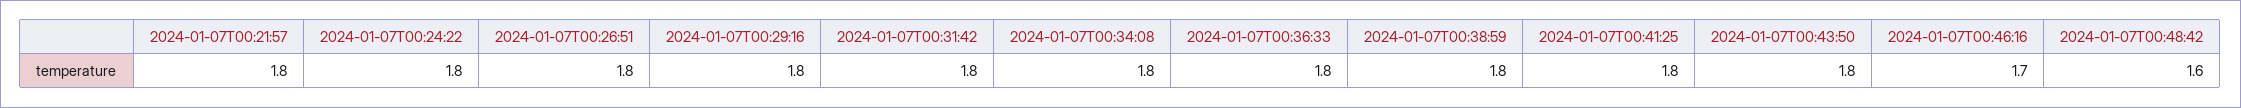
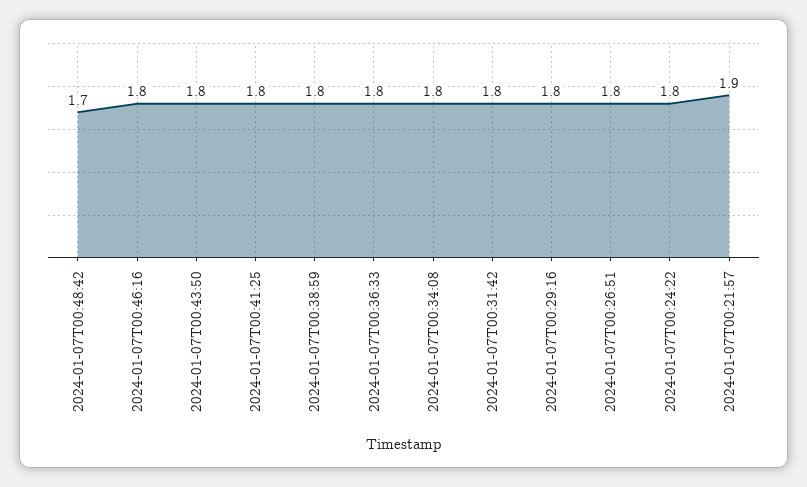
  {
-   "2024-01-07T00:21:57": 1.8,
+   "2024-01-07T00:21:57": 1.9,
    "2024-01-07T00:24:22": 1.8,
    "2024-01-07T00:26:51": 1.8,
    "2024-01-07T00:29:16": 1.8,
    "2024-01-07T00:31:42": 1.8,
    "2024-01-07T00:34:08": 1.8,
    "2024-01-07T00:36:33": 1.8,
    "2024-01-07T00:38:59": 1.8,
    "2024-01-07T00:41:25": 1.8,
    "2024-01-07T00:43:50": 1.8,
-   "2024-01-07T00:46:16": 1.7,
+   "2024-01-07T00:46:16": 1.8,
-   "2024-01-07T00:48:42": 1.6
+   "2024-01-07T00:48:42": 1.7
  }

